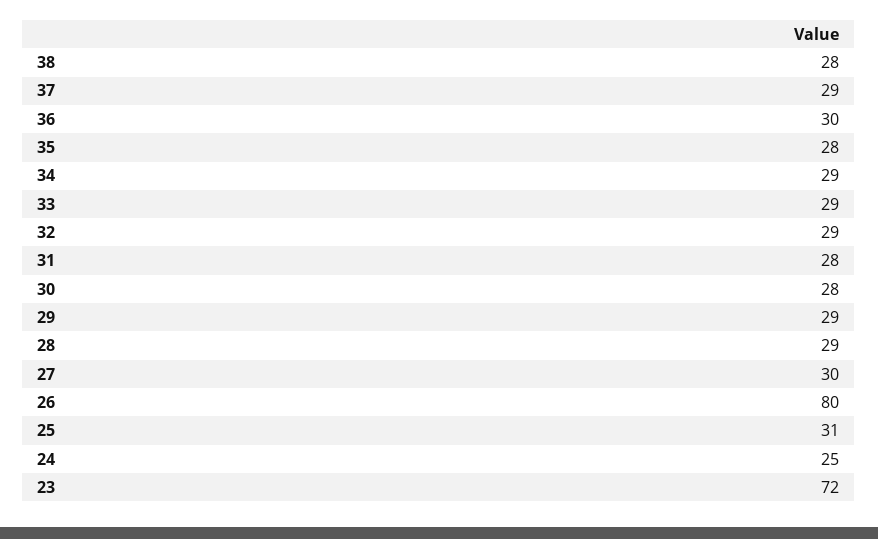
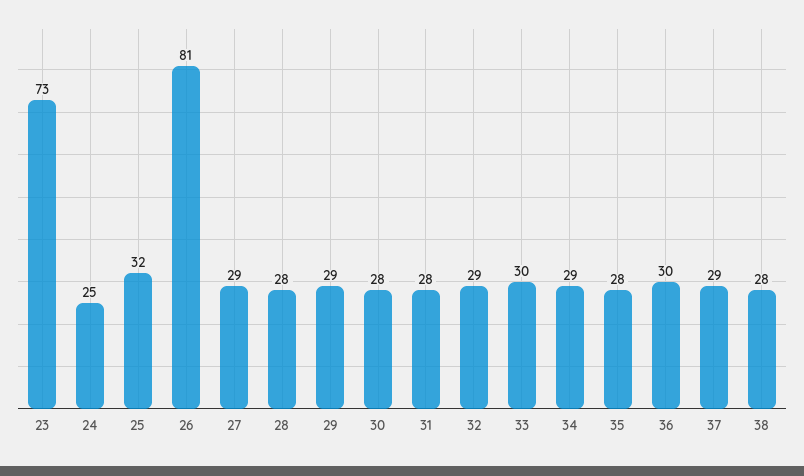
  {
    "38": 28,
    "37": 29,
    "36": 30,
    "35": 28,
    "34": 29,
-   "33": 29,
+   "33": 30,
    "32": 29,
    "31": 28,
    "30": 28,
    "29": 29,
-   "28": 29,
+   "28": 28,
-   "27": 30,
+   "27": 29,
-   "26": 80,
+   "26": 81,
-   "25": 31,
+   "25": 32,
    "24": 25,
-   "23": 72
+   "23": 73
  }

